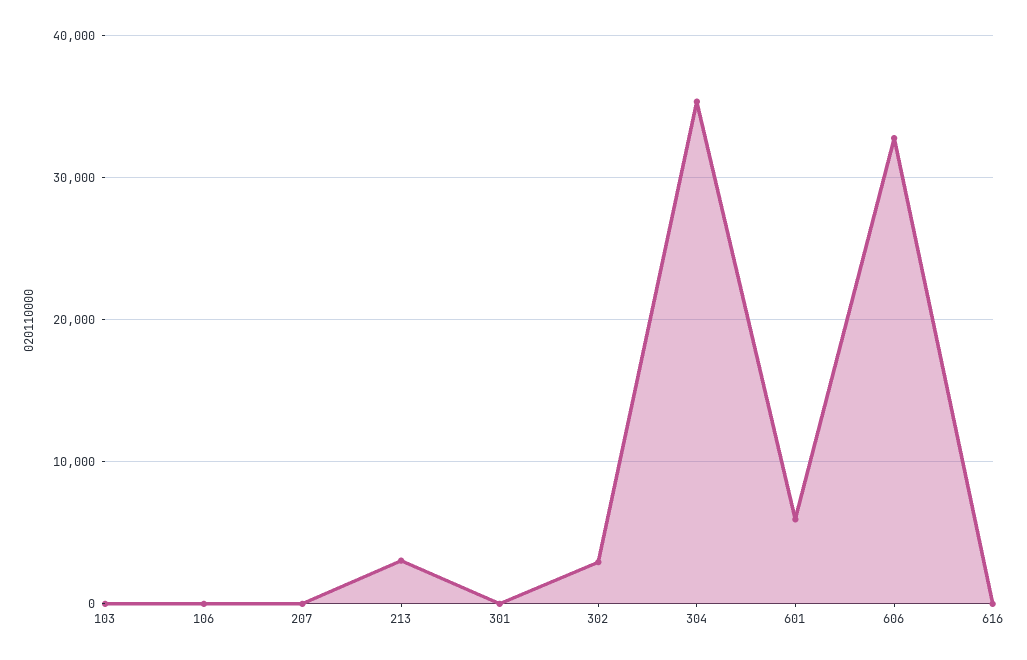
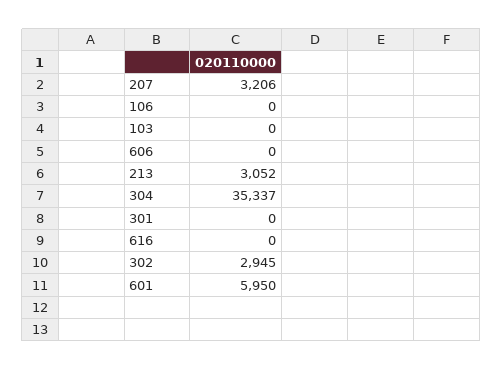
  {
    "103": 0,
    "106": 0,
-   "207": 0,
+   "207": 3206,
    "213": 3052,
    "301": 0,
    "302": 2945,
    "304": 35337,
    "601": 5950,
-   "606": 33000,
+   "606": 0,
    "616": 0
  }

